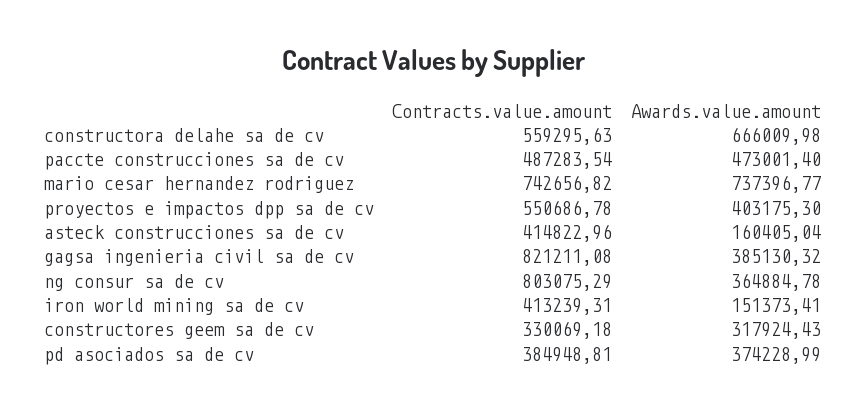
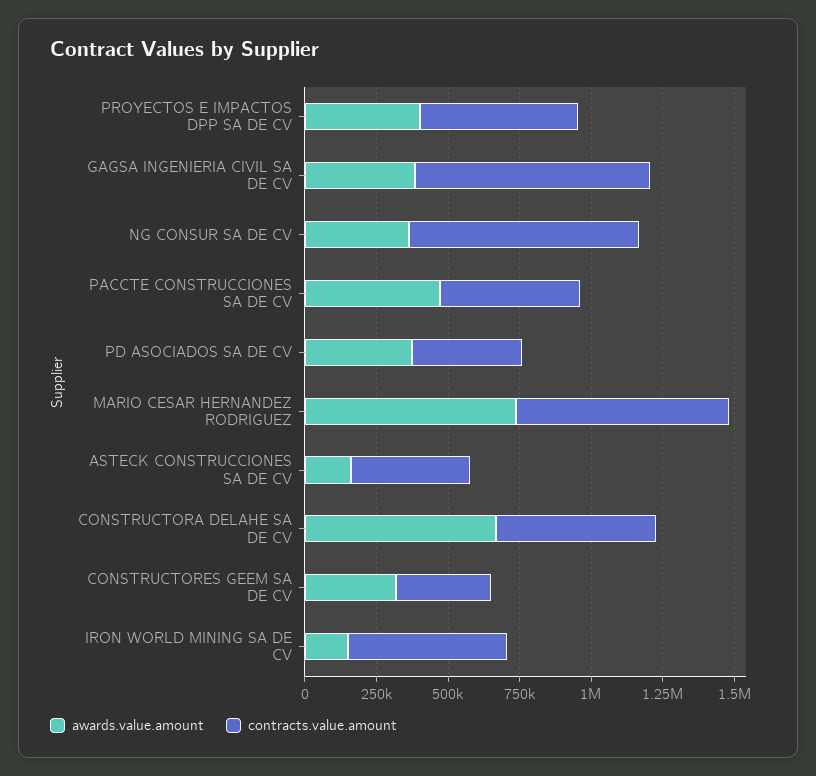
  {
    "Contracts.value.amount": {
      "constructora delahe sa de cv": 559295.63,
      "paccte construcciones sa de cv": 487283.54,
      "mario cesar hernandez rodriguez": 742656.82,
      "proyectos e impactos dpp sa de cv": 550686.78,
      "asteck construcciones sa de cv": 414822.96,
      "gagsa ingenieria civil sa de cv": 821211.08,
      "ng consur sa de cv": 803075.29,
-     "iron world mining sa de cv": 413239.31,
+     "iron world mining sa de cv": 550000,
      "constructores geem sa de cv": 330069.18,
      "pd asociados sa de cv": 384948.81
    },
    "Awards.value.amount": {
      "constructora delahe sa de cv": 666009.98,
      "paccte construcciones sa de cv": 473001.4,
      "mario cesar hernandez rodriguez": 737396.77,
      "proyectos e impactos dpp sa de cv": 403175.3,
      "asteck construcciones sa de cv": 160405.04,
      "gagsa ingenieria civil sa de cv": 385130.32,
      "ng consur sa de cv": 364884.78,
      "iron world mining sa de cv": 151373.41,
      "constructores geem sa de cv": 317924.43,
      "pd asociados sa de cv": 374228.99
    }
  }

